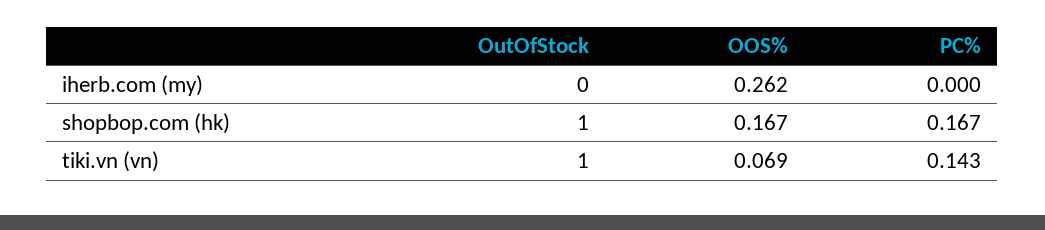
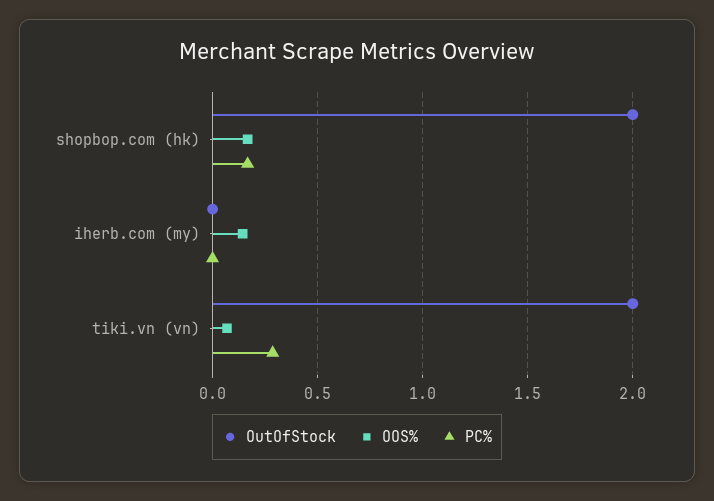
  {
    "OutOfStock": {
      "iherb.com (my)": 0,
-     "shopbop.com (hk)": 1,
+     "shopbop.com (hk)": 2,
-     "tiki.vn (vn)": 1
+     "tiki.vn (vn)": 2
    },
    "OOS%": {
-     "iherb.com (my)": 0.262,
+     "iherb.com (my)": 0.15,
      "shopbop.com (hk)": 0.167,
      "tiki.vn (vn)": 0.069
    },
    "PC%": {
      "iherb.com (my)": 0,
      "shopbop.com (hk)": 0.167,
-     "tiki.vn (vn)": 0.143
+     "tiki.vn (vn)": 0.3
    }
  }

